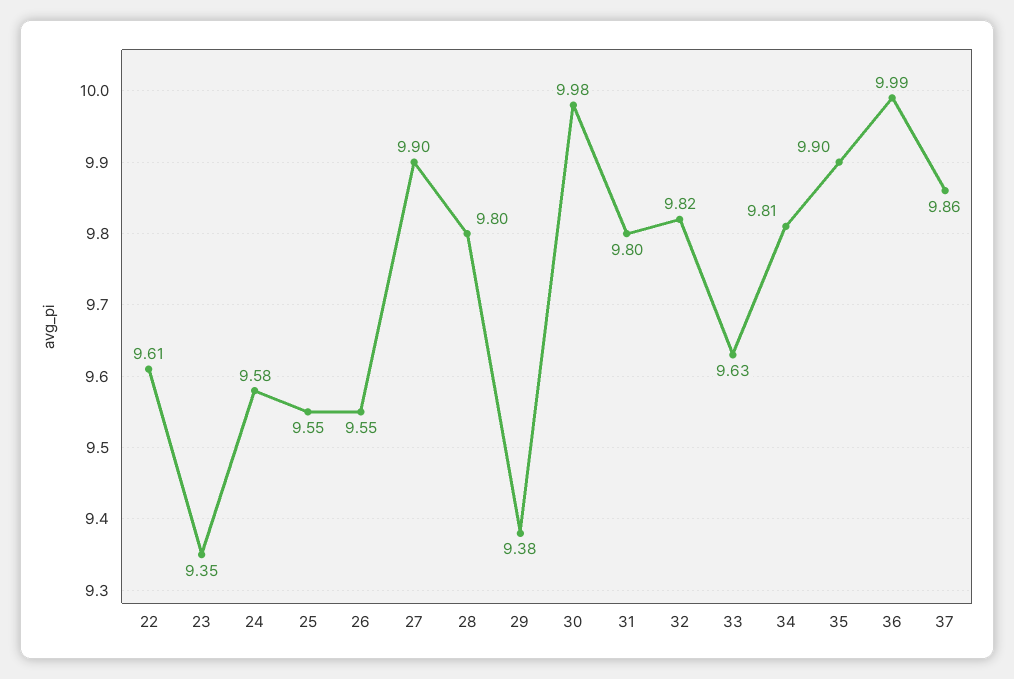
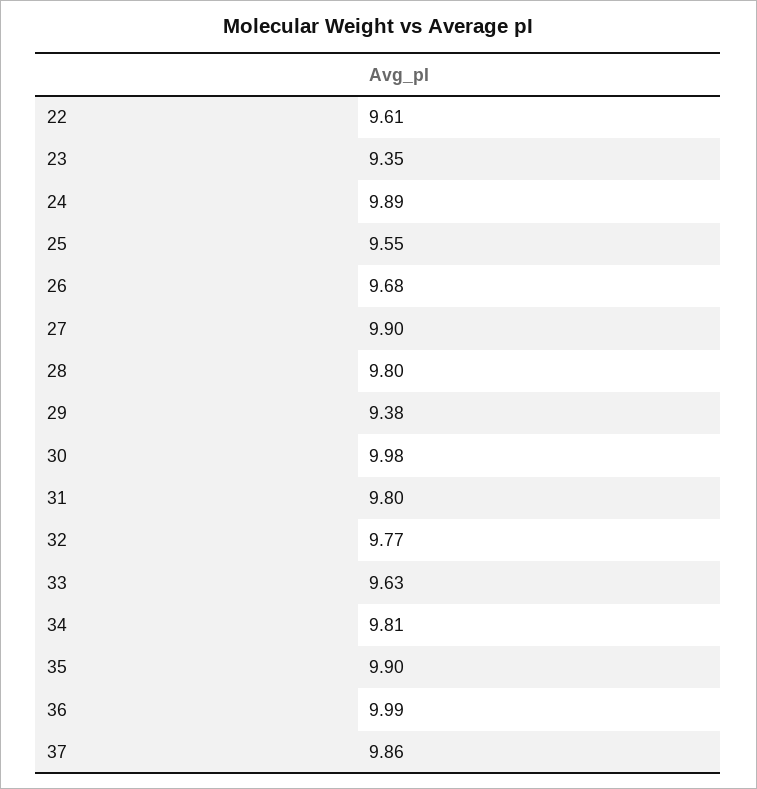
  {
    "22": 9.61,
    "23": 9.35,
-   "24": 9.58,
+   "24": 9.89,
    "25": 9.55,
-   "26": 9.55,
+   "26": 9.68,
    "27": 9.9,
    "28": 9.8,
    "29": 9.38,
    "30": 9.98,
    "31": 9.8,
-   "32": 9.82,
+   "32": 9.77,
    "33": 9.63,
    "34": 9.81,
    "35": 9.9,
    "36": 9.99,
    "37": 9.86
  }

